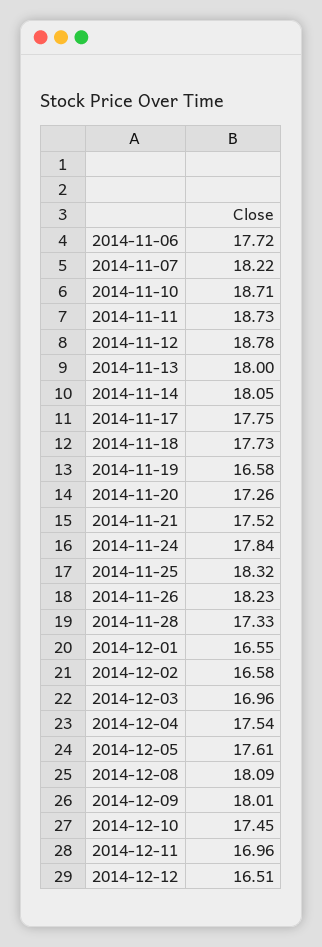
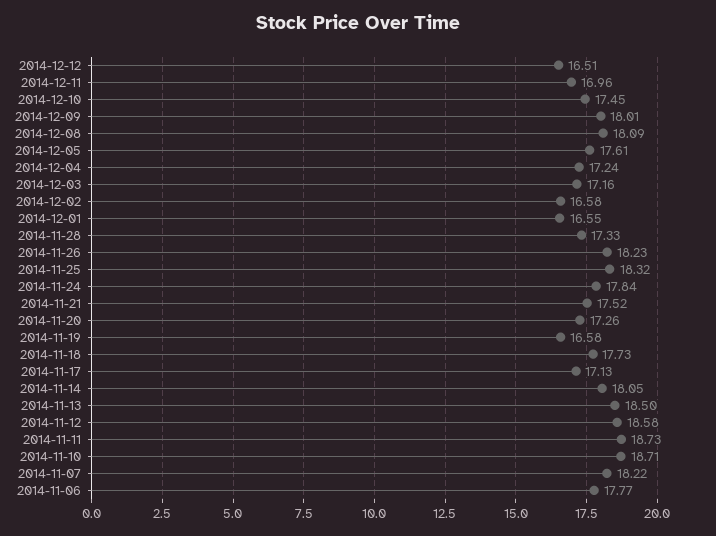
  {
-   "2014-11-06": 17.72,
+   "2014-11-06": 17.77,
    "2014-11-07": 18.22,
    "2014-11-10": 18.71,
    "2014-11-11": 18.73,
-   "2014-11-12": 18.78,
+   "2014-11-12": 18.58,
-   "2014-11-13": 18,
+   "2014-11-13": 18.5,
    "2014-11-14": 18.05,
-   "2014-11-17": 17.75,
+   "2014-11-17": 17.13,
    "2014-11-18": 17.73,
    "2014-11-19": 16.58,
    "2014-11-20": 17.26,
    "2014-11-21": 17.52,
    "2014-11-24": 17.84,
    "2014-11-25": 18.32,
    "2014-11-26": 18.23,
    "2014-11-28": 17.33,
    "2014-12-01": 16.55,
    "2014-12-02": 16.58,
-   "2014-12-03": 16.96,
+   "2014-12-03": 17.16,
-   "2014-12-04": 17.54,
+   "2014-12-04": 17.24,
    "2014-12-05": 17.61,
    "2014-12-08": 18.09,
    "2014-12-09": 18.01,
    "2014-12-10": 17.45,
    "2014-12-11": 16.96,
    "2014-12-12": 16.51
  }

